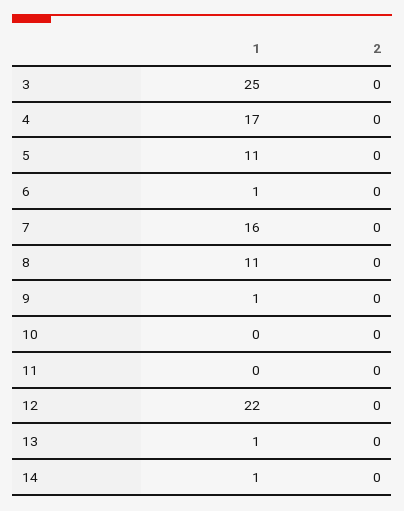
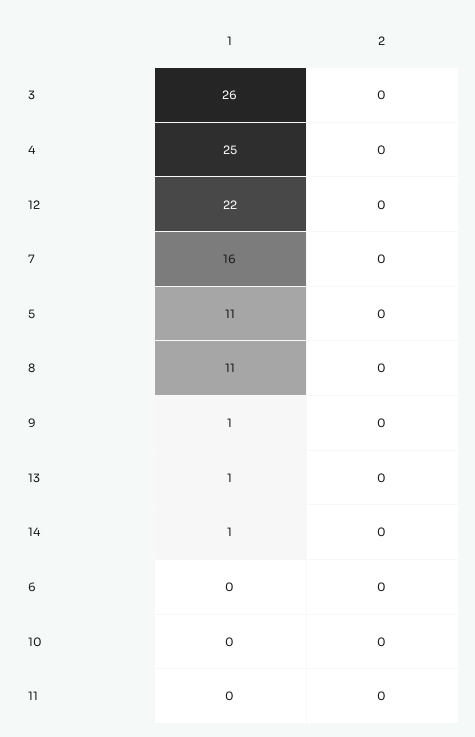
  {
    "1": {
-     "3": 25,
+     "3": 26,
-     "4": 17,
+     "4": 25,
      "5": 11,
-     "6": 1,
+     "6": 0,
      "7": 16,
      "8": 11,
      "9": 1,
      "10": 0,
      "11": 0,
      "12": 22,
      "13": 1,
      "14": 1
    },
    "2": {
      "3": 0,
      "4": 0,
      "5": 0,
      "6": 0,
      "7": 0,
      "8": 0,
      "9": 0,
      "10": 0,
      "11": 0,
      "12": 0,
      "13": 0,
      "14": 0
    }
  }

